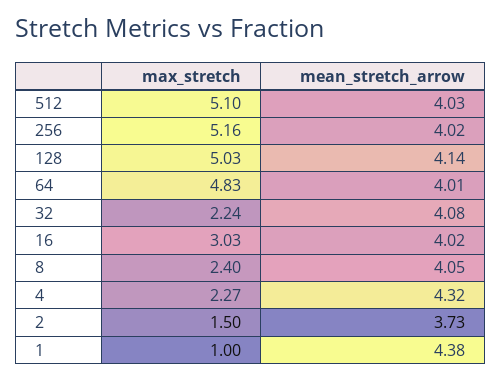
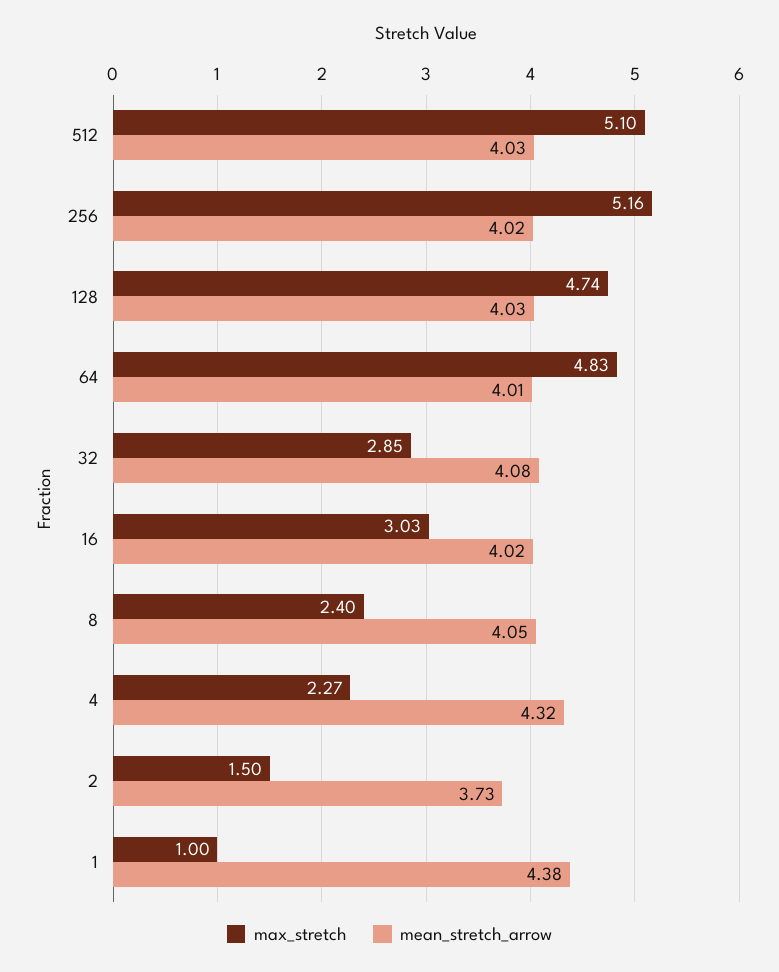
  {
    "max_stretch": {
      "512": 5.1,
      "256": 5.16,
-     "128": 5.03,
+     "128": 4.74,
      "64": 4.83,
-     "32": 2.24,
+     "32": 2.85,
      "16": 3.03,
      "8": 2.4,
      "4": 2.27,
      "2": 1.5,
      "1": 1
    },
    "mean_stretch_arrow": {
      "512": 4.03,
      "256": 4.02,
-     "128": 4.14,
+     "128": 4.03,
      "64": 4.01,
      "32": 4.08,
      "16": 4.02,
      "8": 4.05,
      "4": 4.32,
      "2": 3.73,
      "1": 4.38
    }
  }

